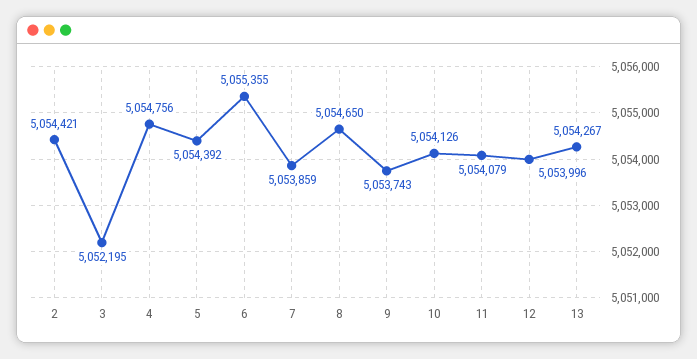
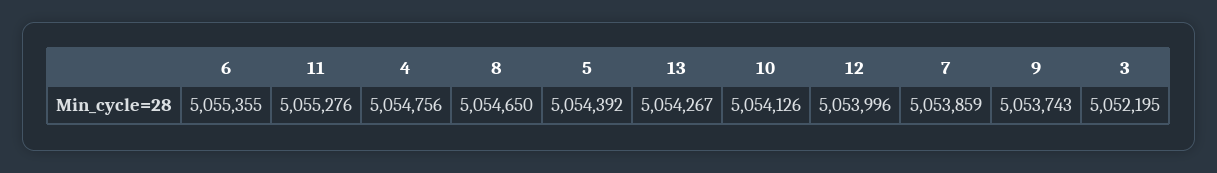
  {
-   "2": 5054421,
    "3": 5052195,
    "4": 5054756,
    "5": 5054392,
    "6": 5055355,
    "7": 5053859,
    "8": 5054650,
    "9": 5053743,
    "10": 5054126,
-   "11": 5054079,
+   "11": 5055276,
    "12": 5053996,
    "13": 5054267
  }

